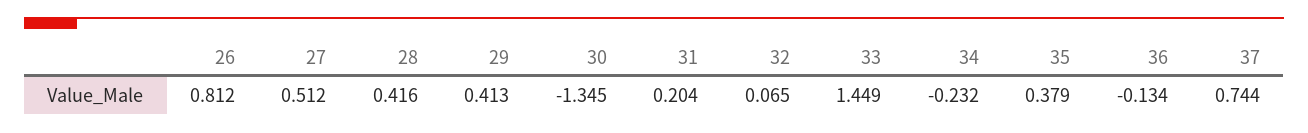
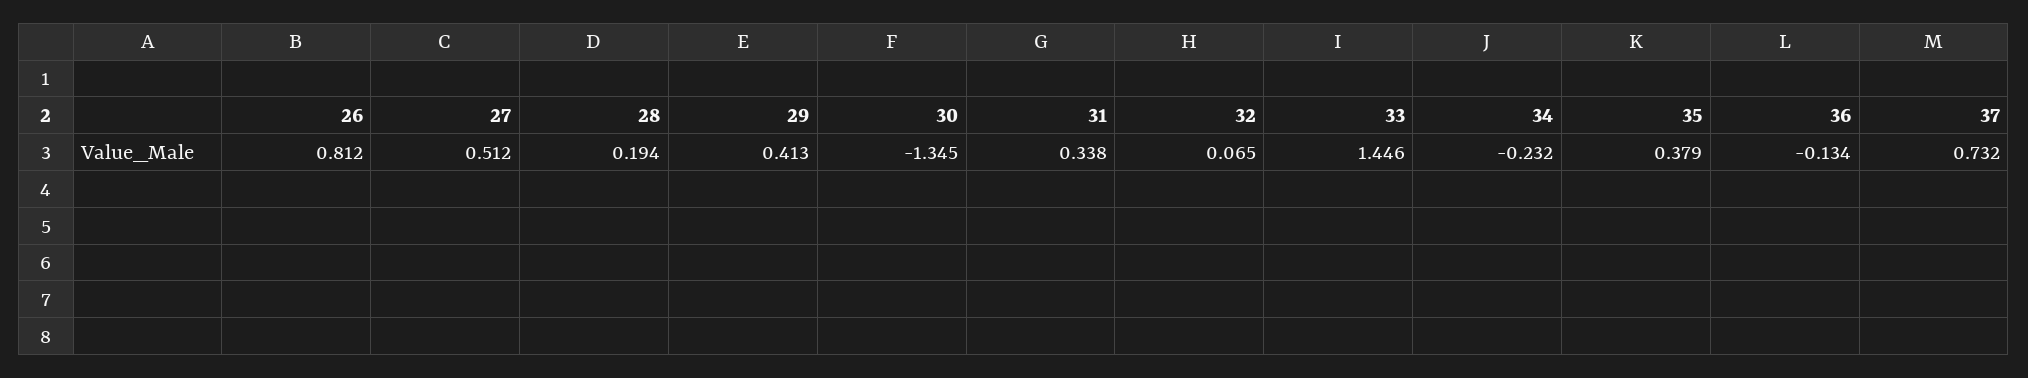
  {
    "26": 0.812,
    "27": 0.512,
-   "28": 0.416,
+   "28": 0.194,
    "29": 0.413,
    "30": -1.345,
-   "31": 0.204,
+   "31": 0.338,
    "32": 0.065,
-   "33": 1.449,
+   "33": 1.446,
    "34": -0.232,
    "35": 0.379,
    "36": -0.134,
-   "37": 0.744
+   "37": 0.732
  }

